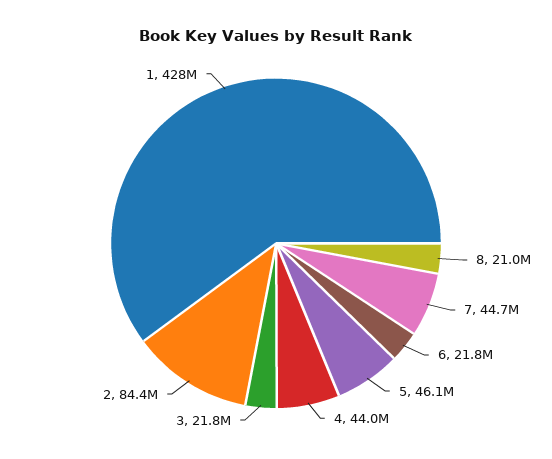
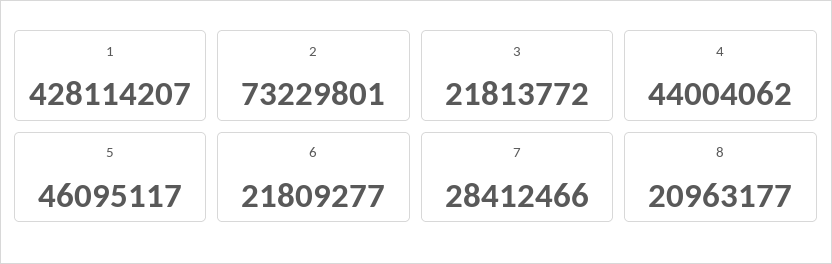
  {
    "8": 20963177,
-   "7": 44700000,
+   "7": 28412466,
    "6": 21809277,
    "5": 46095117,
    "4": 44004062,
    "3": 21813772,
-   "2": 84400000,
+   "2": 73229801,
    "1": 428114207
  }

